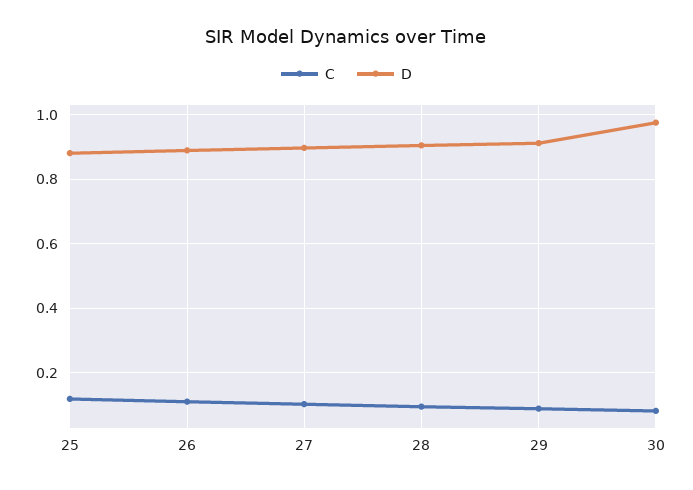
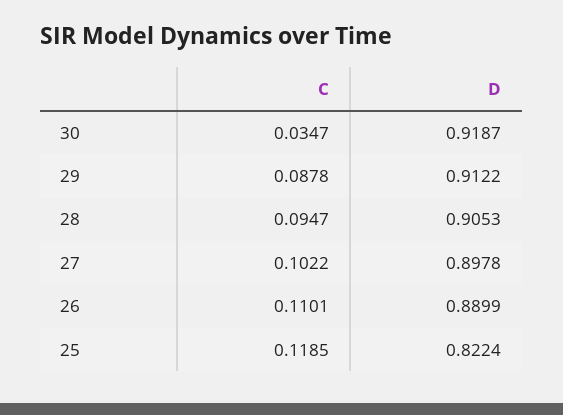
  {
    "C": {
      "25": 0.1185,
      "26": 0.1101,
      "27": 0.1022,
      "28": 0.0947,
      "29": 0.0878,
-     "30": 0.08
+     "30": 0.0347
    },
    "D": {
-     "25": 0.88,
+     "25": 0.8224,
      "26": 0.8899,
      "27": 0.8978,
      "28": 0.9053,
      "29": 0.9122,
-     "30": 0.98
+     "30": 0.9187
    }
  }

